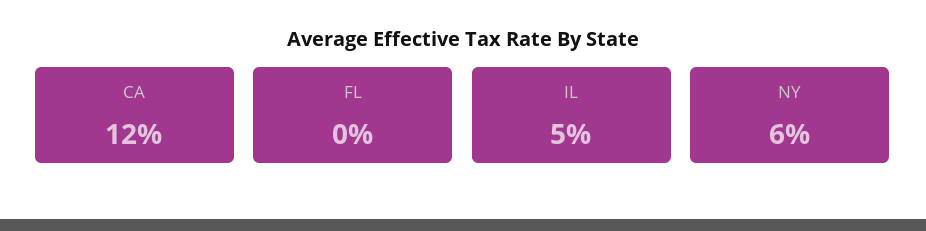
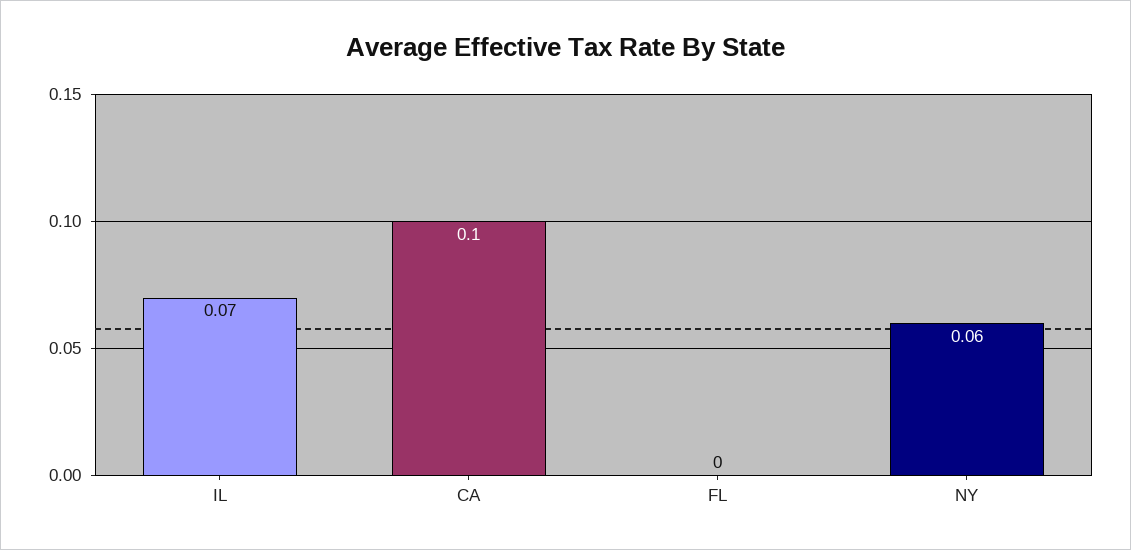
  {
-   "CA": 0.12,
+   "CA": 0.1,
    "FL": 0,
-   "IL": 0.05,
+   "IL": 0.07,
    "NY": 0.06
  }

